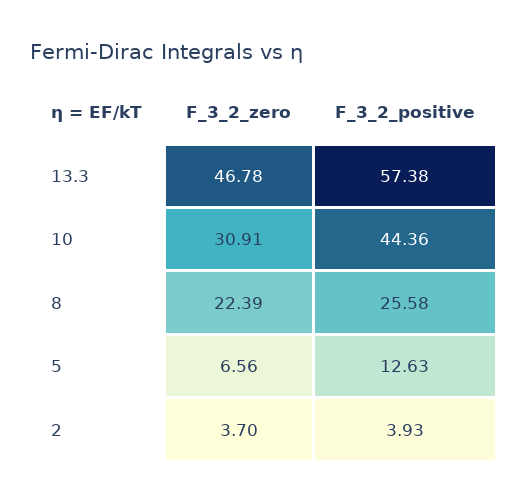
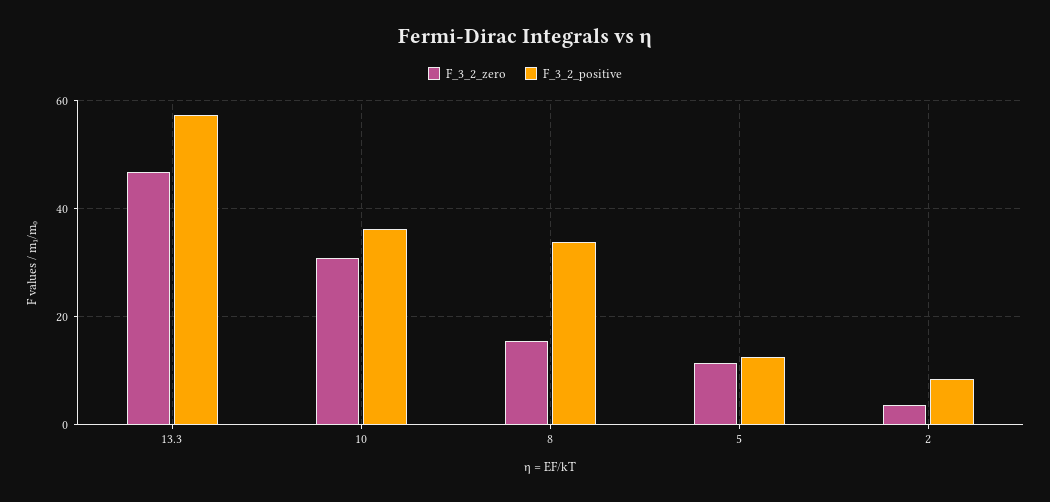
  {
    "F_3_2_zero": {
      "13.3": 46.78,
      "10": 30.91,
-     "8": 22.39,
+     "8": 16,
-     "5": 6.56,
+     "5": 12,
      "2": 3.7
    },
    "F_3_2_positive": {
      "13.3": 57.38,
-     "10": 44.36,
+     "10": 36,
-     "8": 25.58,
+     "8": 34,
      "5": 12.63,
-     "2": 3.93
+     "2": 8
    }
  }

